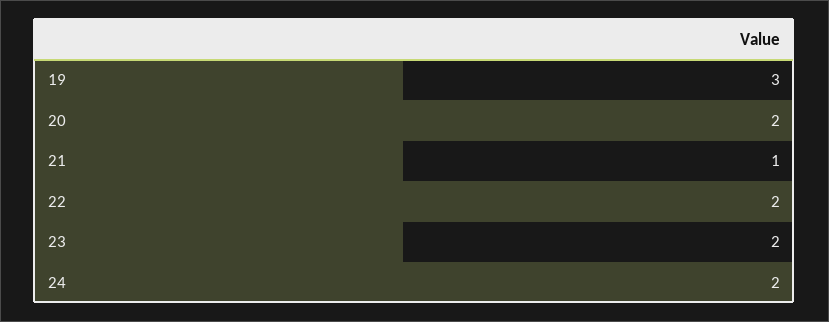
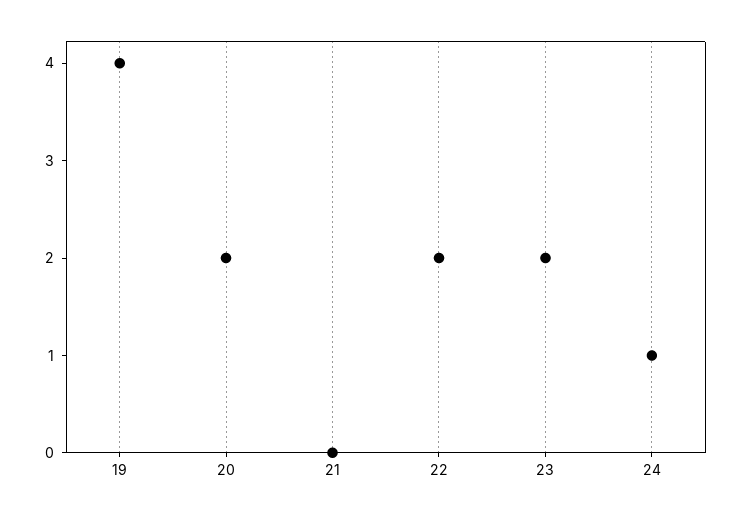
  {
-   "19": 3,
+   "19": 4,
    "20": 2,
-   "21": 1,
+   "21": 0,
    "22": 2,
    "23": 2,
-   "24": 2
+   "24": 1
  }

